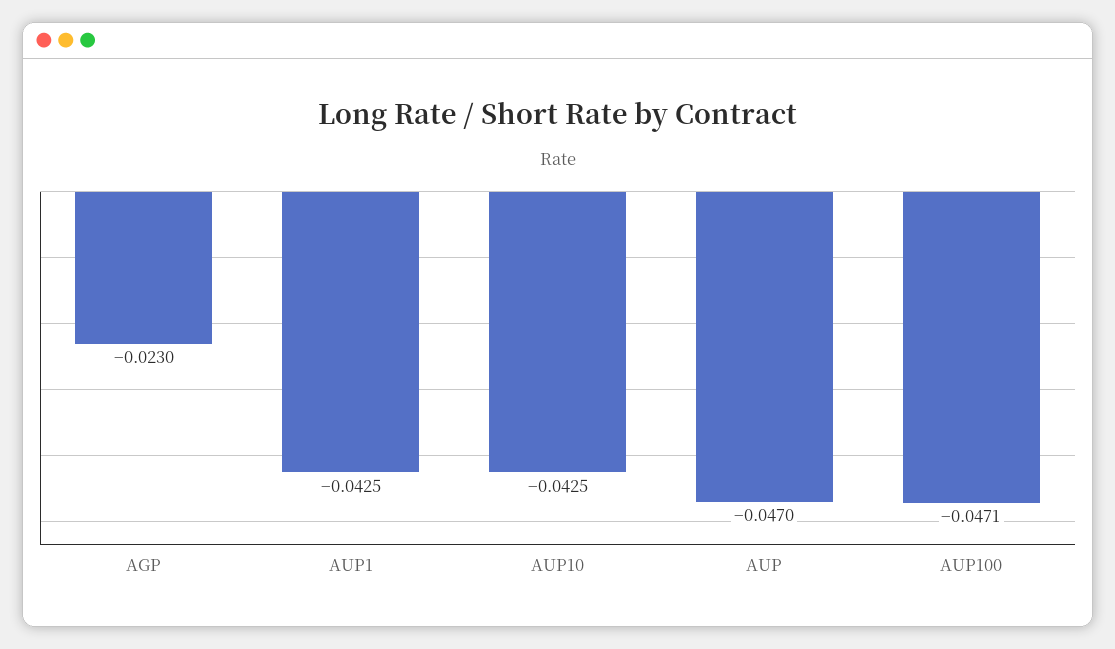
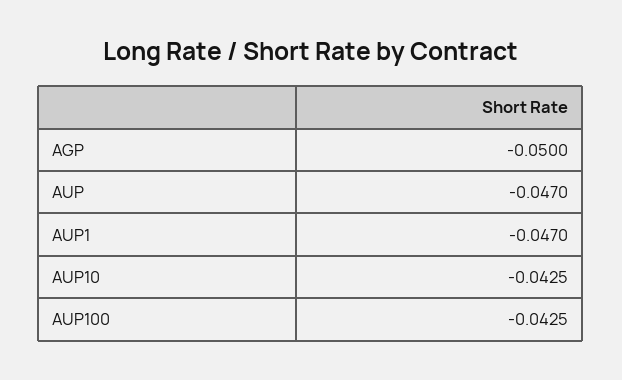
  {
-   "AGP": -0.023,
+   "AGP": -0.05,
-   "AUP1": -0.0425,
+   "AUP1": -0.047,
    "AUP10": -0.0425,
    "AUP": -0.047,
-   "AUP100": -0.0471
+   "AUP100": -0.0425
  }

